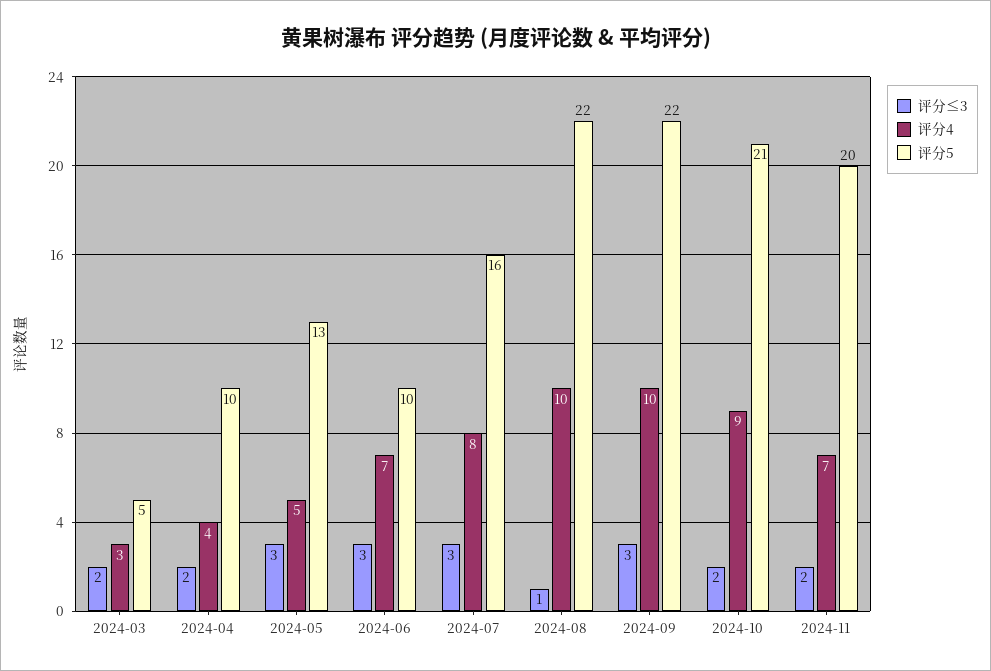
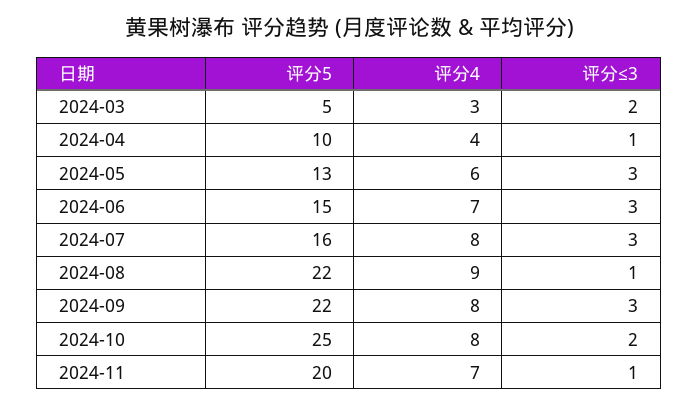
  {
    "评分≤3": {
      "2024-03": 2,
-     "2024-04": 2,
+     "2024-04": 1,
      "2024-05": 3,
      "2024-06": 3,
      "2024-07": 3,
      "2024-08": 1,
      "2024-09": 3,
      "2024-10": 2,
-     "2024-11": 2
+     "2024-11": 1
    },
    "评分4": {
      "2024-03": 3,
      "2024-04": 4,
-     "2024-05": 5,
+     "2024-05": 6,
      "2024-06": 7,
      "2024-07": 8,
-     "2024-08": 10,
+     "2024-08": 9,
-     "2024-09": 10,
+     "2024-09": 8,
-     "2024-10": 9,
+     "2024-10": 8,
      "2024-11": 7
    },
    "评分5": {
      "2024-03": 5,
      "2024-04": 10,
      "2024-05": 13,
-     "2024-06": 10,
+     "2024-06": 15,
      "2024-07": 16,
      "2024-08": 22,
      "2024-09": 22,
-     "2024-10": 21,
+     "2024-10": 25,
      "2024-11": 20
    }
  }

